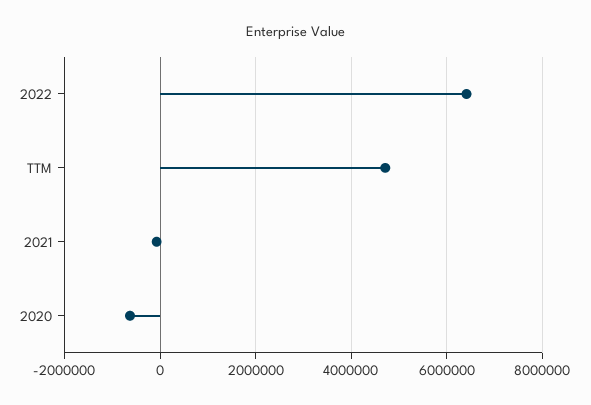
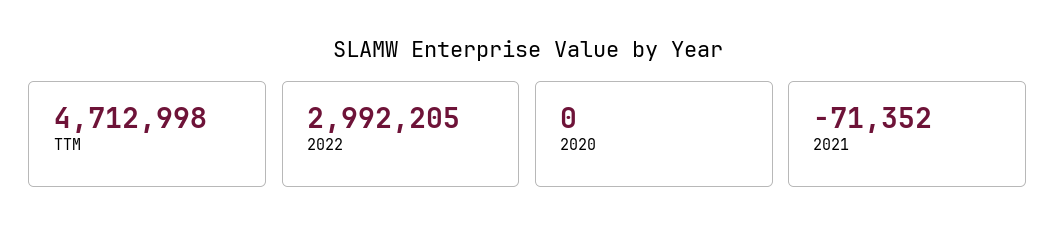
  {
-   "2022": 6400000,
+   "2022": 2992205,
    "TTM": 4712998,
    "2021": -71352,
-   "2020": -600000
+   "2020": 0
  }

